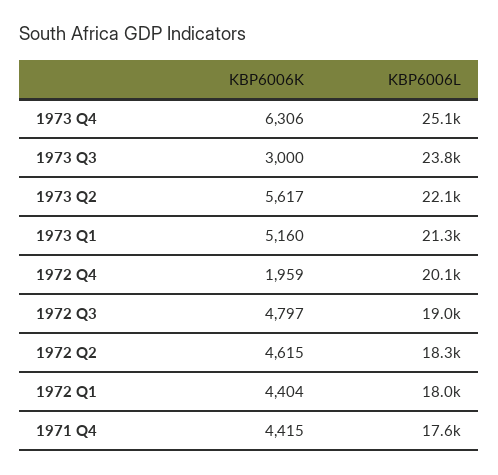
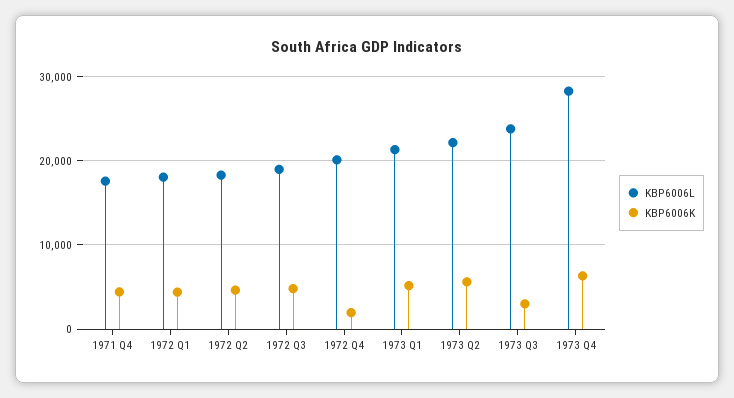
  {
    "KBP6006K": {
      "1973 Q4": 6306,
      "1973 Q3": 3000,
      "1973 Q2": 5617,
      "1973 Q1": 5160,
      "1972 Q4": 1959,
      "1972 Q3": 4797,
      "1972 Q2": 4615,
      "1972 Q1": 4404,
      "1971 Q4": 4415
    },
    "KBP6006L": {
-     "1973 Q4": 25100,
+     "1973 Q4": 28000,
      "1973 Q3": 23800,
      "1973 Q2": 22100,
      "1973 Q1": 21300,
      "1972 Q4": 20100,
      "1972 Q3": 19000,
      "1972 Q2": 18300,
      "1972 Q1": 18000,
      "1971 Q4": 17600
    }
  }

